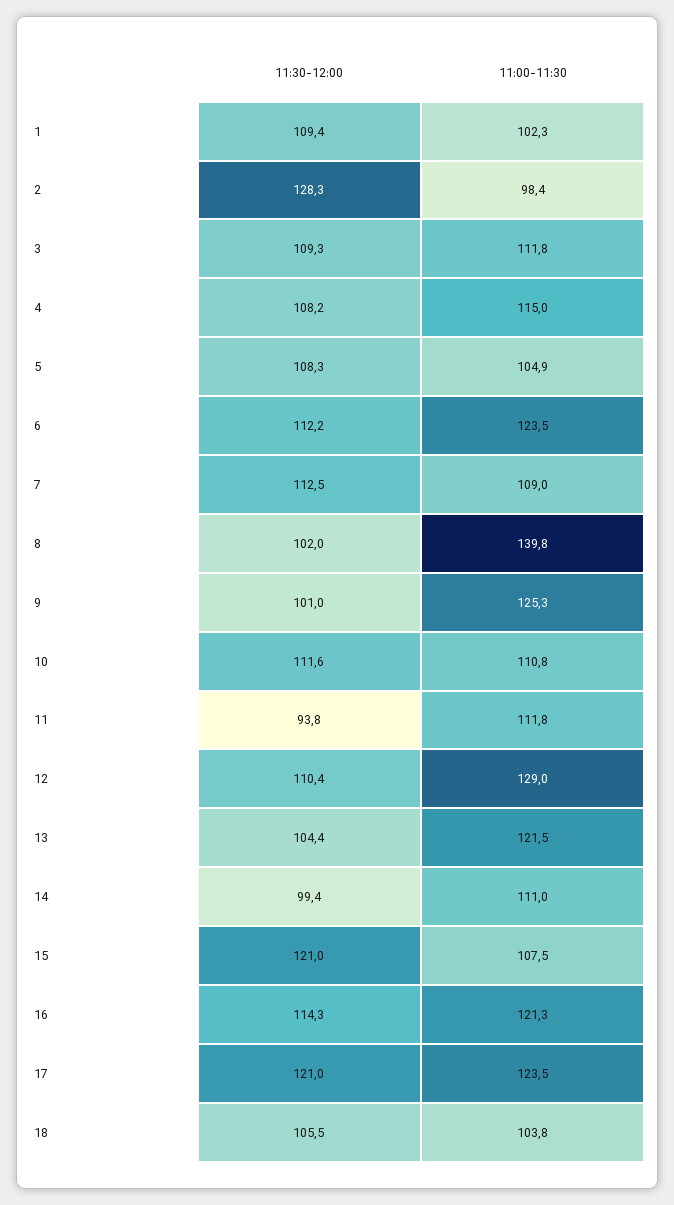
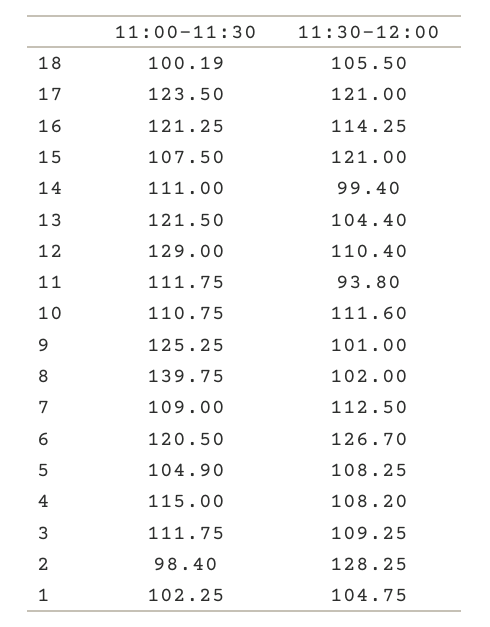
  {
    "11:30-12:00": {
-     "1": 109.4,
+     "1": 104.75,
      "2": 128.25,
      "3": 109.25,
      "4": 108.2,
      "5": 108.25,
-     "6": 112.2,
+     "6": 126.7,
      "7": 112.5,
      "8": 102,
      "9": 101,
      "10": 111.6,
      "11": 93.8,
      "12": 110.4,
      "13": 104.4,
      "14": 99.4,
      "15": 121,
      "16": 114.25,
      "17": 121,
      "18": 105.5
    },
    "11:00-11:30": {
      "1": 102.25,
      "2": 98.4,
      "3": 111.75,
      "4": 115,
      "5": 104.9,
-     "6": 123.5,
+     "6": 120.5,
      "7": 109,
      "8": 139.75,
      "9": 125.25,
      "10": 110.75,
      "11": 111.75,
      "12": 129,
      "13": 121.5,
      "14": 111,
      "15": 107.5,
      "16": 121.25,
      "17": 123.5,
-     "18": 103.8
+     "18": 100.19
    }
  }

